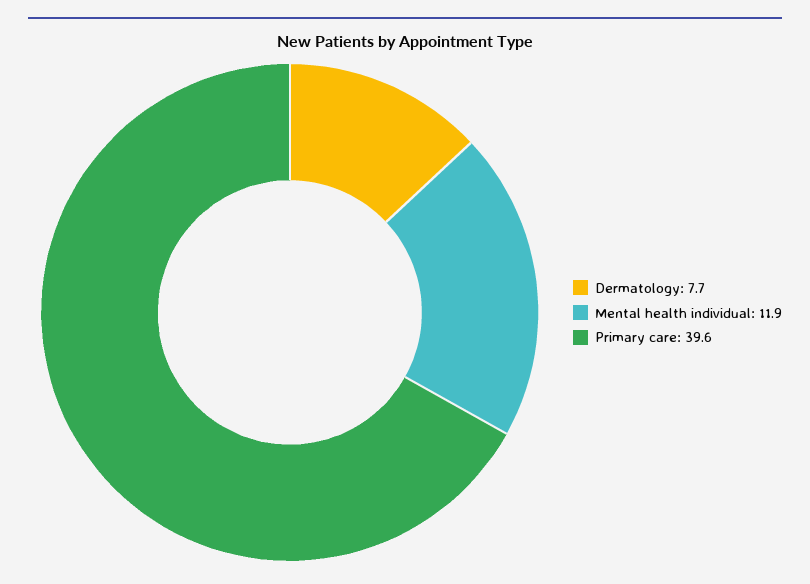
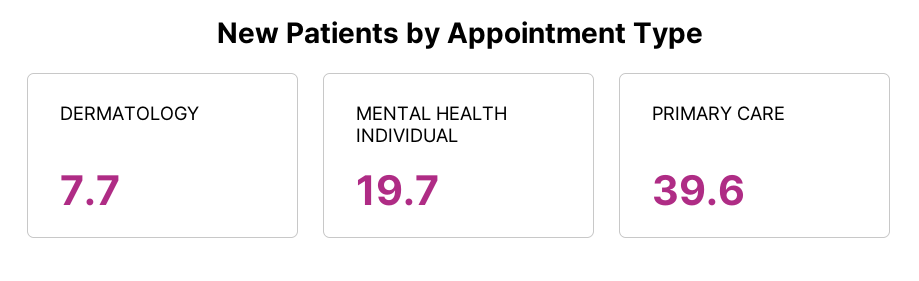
  {
    "Dermatology": 7.7,
-   "Mental health individual": 11.9,
+   "Mental health individual": 19.7,
    "Primary care": 39.6
  }

